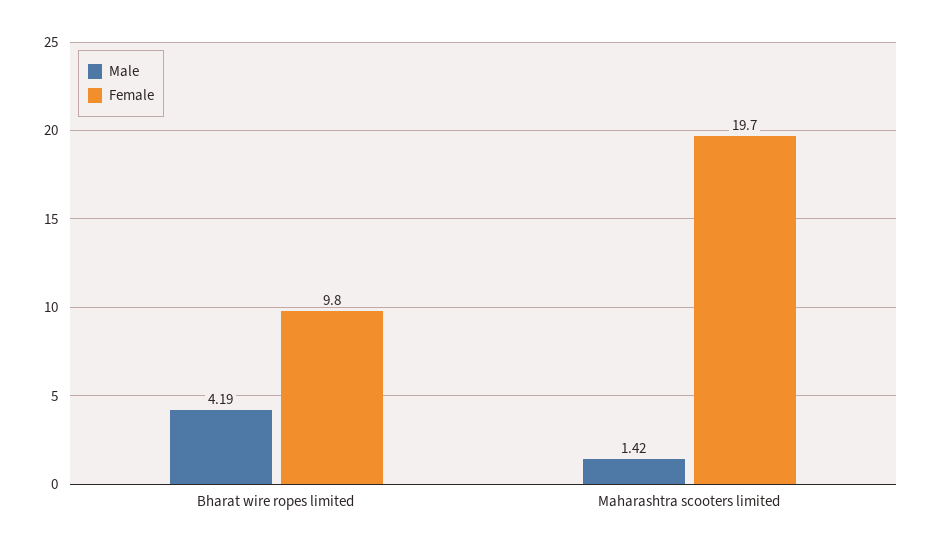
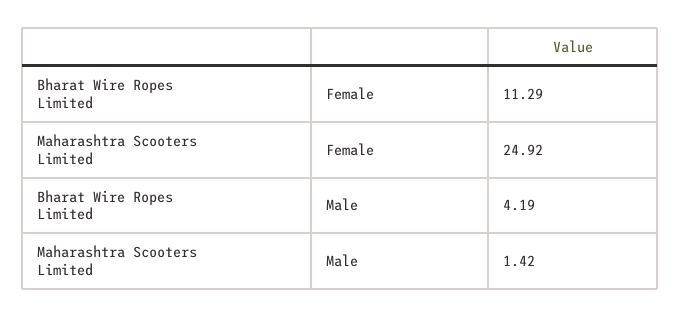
  {
    "Male": {
      "Bharat wire ropes limited": 4.19,
      "Maharashtra scooters limited": 1.42
    },
    "Female": {
-     "Bharat wire ropes limited": 9.8,
+     "Bharat wire ropes limited": 11.29,
-     "Maharashtra scooters limited": 19.7
+     "Maharashtra scooters limited": 24.92
    }
  }

